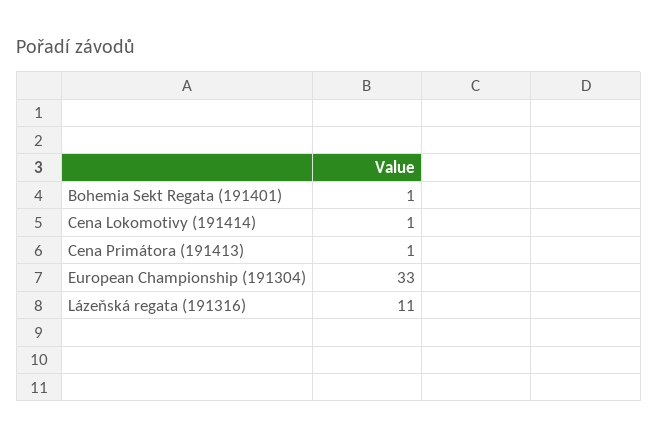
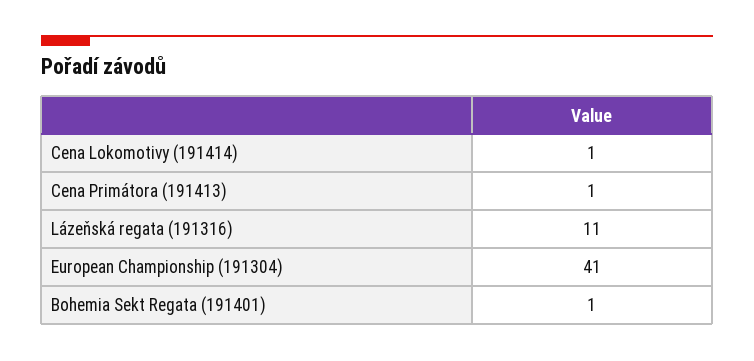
  {
    "Bohemia Sekt Regata (191401)": 1,
    "Cena Lokomotivy (191414)": 1,
    "Cena Primátora (191413)": 1,
-   "European Championship (191304)": 33,
+   "European Championship (191304)": 41,
    "Lázeňská regata (191316)": 11
  }

